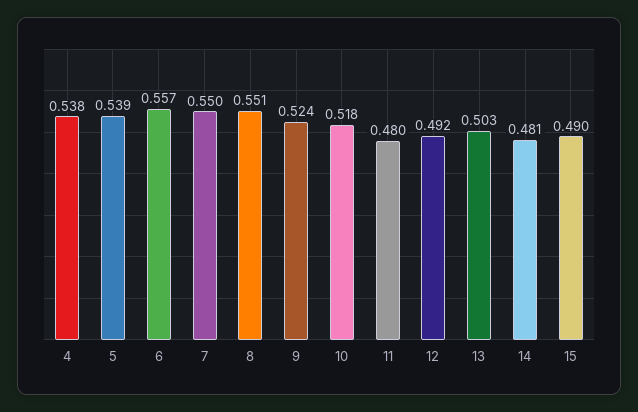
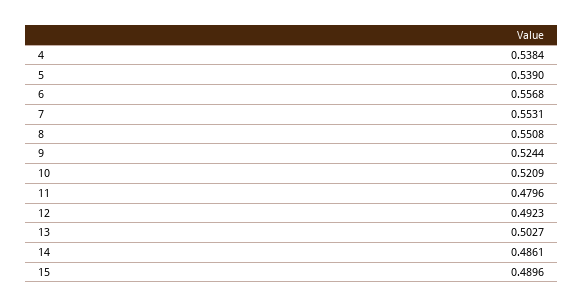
  {
    "4": 0.5384,
    "5": 0.539,
    "6": 0.5568,
-   "7": 0.55,
+   "7": 0.5531,
    "8": 0.5508,
    "9": 0.5244,
-   "10": 0.518,
+   "10": 0.5209,
    "11": 0.4796,
    "12": 0.4923,
    "13": 0.5027,
-   "14": 0.481,
+   "14": 0.4861,
    "15": 0.4896
  }

